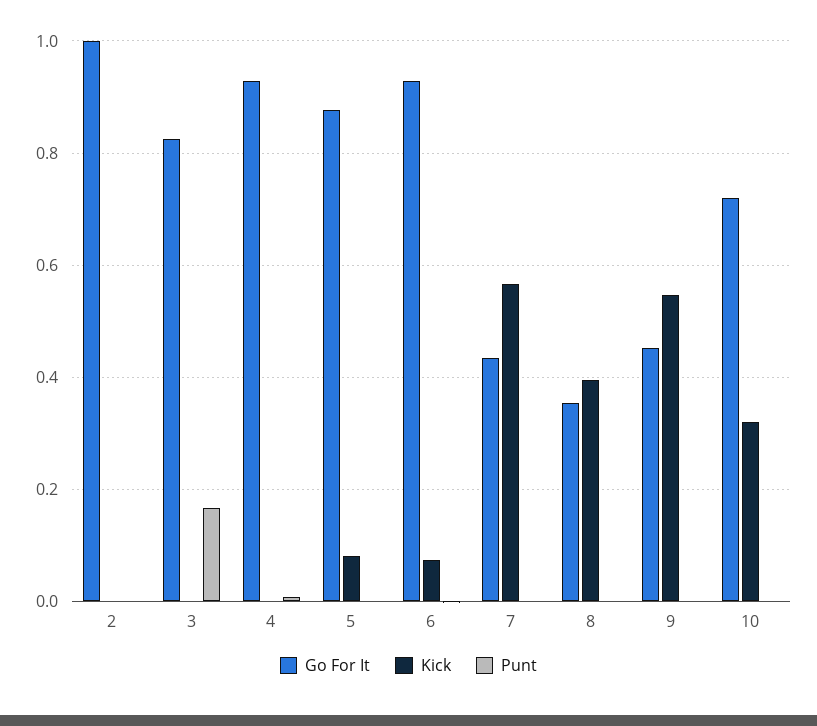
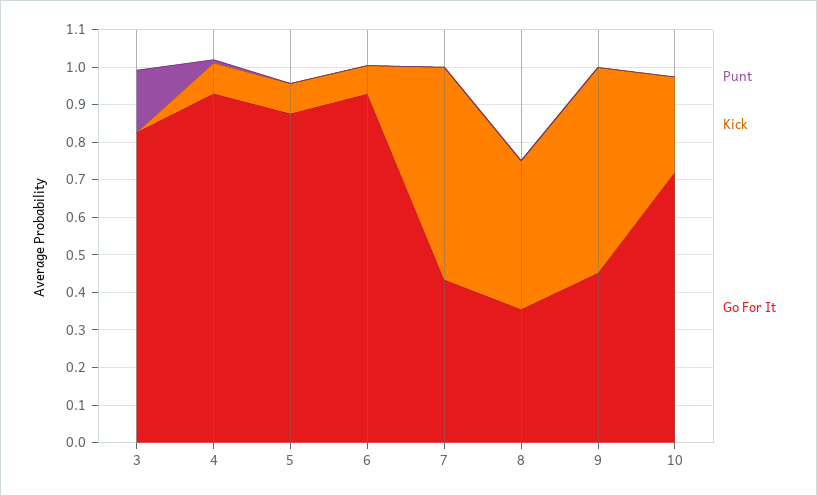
  {
    "Go For It": {
-     "2": 1,
      "3": 0.82,
      "4": 0.92,
      "5": 0.88,
      "6": 0.92,
      "7": 0.44,
      "8": 0.36,
      "9": 0.46,
      "10": 0.72
    },
    "Kick": {
-     "2": 0,
      "3": 0,
-     "4": 0,
+     "4": 0.075,
      "5": 0.08,
      "6": 0.08,
      "7": 0.56,
      "8": 0.4,
      "9": 0.54,
-     "10": 0.32
+     "10": 0.25
    },
    "Punt": {
-     "2": 0,
      "3": 0.16,
      "4": 0,
      "5": 0,
      "6": 0,
      "7": 0,
      "8": 0,
      "9": 0,
      "10": 0
    }
  }

